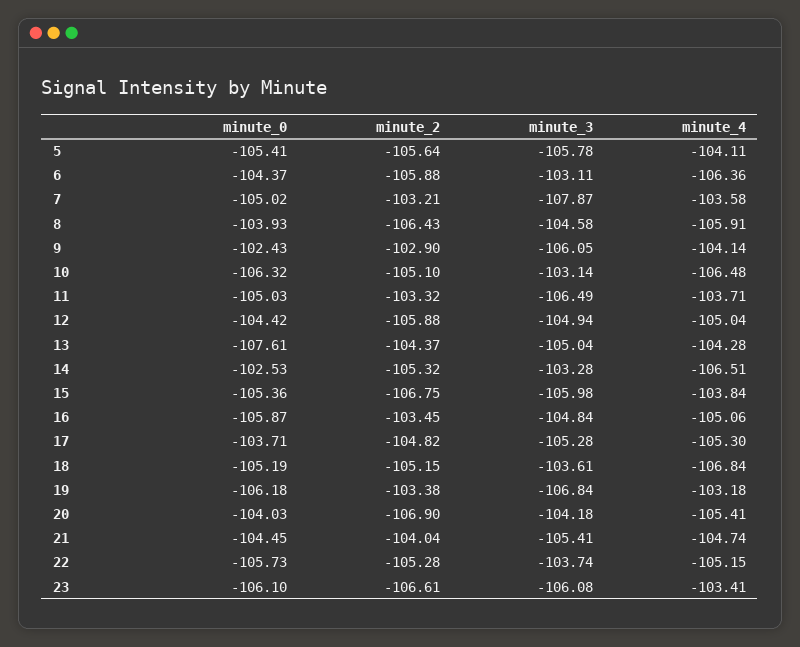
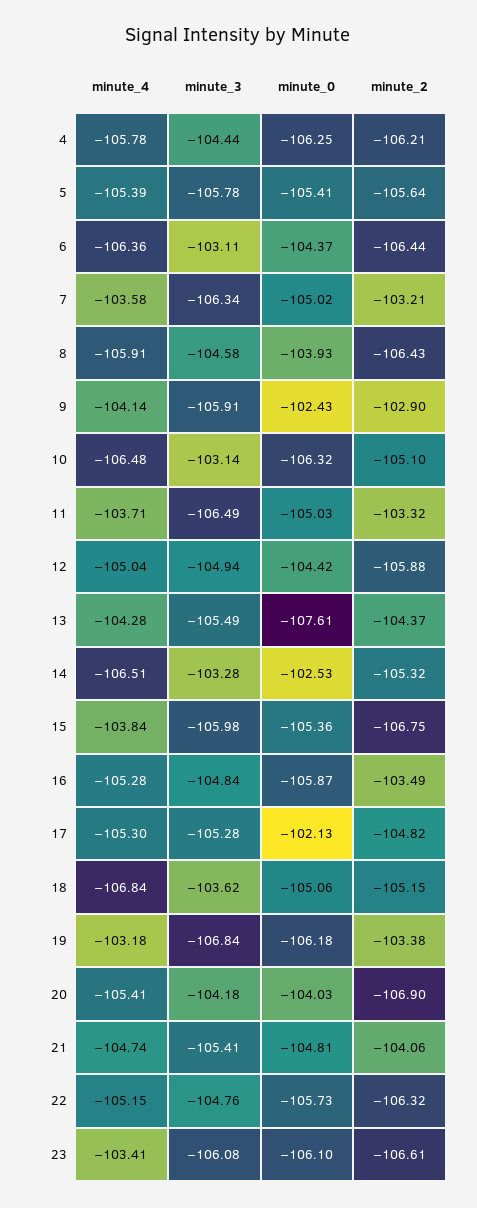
  {
    "minute_0": {
      "5": -105.41,
      "6": -104.37,
      "7": -105.02,
      "8": -103.93,
      "9": -102.43,
      "10": -106.32,
      "11": -105.03,
      "12": -104.42,
      "13": -107.61,
      "14": -102.53,
      "15": -105.36,
      "16": -105.87,
-     "17": -103.71,
+     "17": -102.13,
-     "18": -105.19,
+     "18": -105.06,
      "19": -106.18,
      "20": -104.03,
-     "21": -104.45,
+     "21": -104.81,
      "22": -105.73,
-     "23": -106.1
+     "23": -106.1,
+     "4": -106.25
    },
    "minute_2": {
      "5": -105.64,
-     "6": -105.88,
+     "6": -106.44,
      "7": -103.21,
      "8": -106.43,
      "9": -102.9,
      "10": -105.1,
      "11": -103.32,
      "12": -105.88,
      "13": -104.37,
      "14": -105.32,
      "15": -106.75,
-     "16": -103.45,
+     "16": -103.49,
      "17": -104.82,
      "18": -105.15,
      "19": -103.38,
      "20": -106.9,
-     "21": -104.04,
+     "21": -104.06,
-     "22": -105.28,
+     "22": -106.32,
-     "23": -106.61
+     "23": -106.61,
+     "4": -106.21
    },
    "minute_3": {
      "5": -105.78,
      "6": -103.11,
-     "7": -107.87,
+     "7": -106.34,
      "8": -104.58,
-     "9": -106.05,
+     "9": -105.91,
      "10": -103.14,
      "11": -106.49,
      "12": -104.94,
-     "13": -105.04,
+     "13": -105.49,
      "14": -103.28,
      "15": -105.98,
      "16": -104.84,
      "17": -105.28,
-     "18": -103.61,
+     "18": -103.62,
      "19": -106.84,
      "20": -104.18,
      "21": -105.41,
-     "22": -103.74,
+     "22": -104.76,
-     "23": -106.08
+     "23": -106.08,
+     "4": -104.44
    },
    "minute_4": {
-     "5": -104.11,
+     "5": -105.39,
      "6": -106.36,
      "7": -103.58,
      "8": -105.91,
      "9": -104.14,
      "10": -106.48,
      "11": -103.71,
      "12": -105.04,
      "13": -104.28,
      "14": -106.51,
      "15": -103.84,
-     "16": -105.06,
+     "16": -105.28,
      "17": -105.3,
      "18": -106.84,
      "19": -103.18,
      "20": -105.41,
      "21": -104.74,
      "22": -105.15,
-     "23": -103.41
+     "23": -103.41,
+     "4": -105.78
    }
  }

